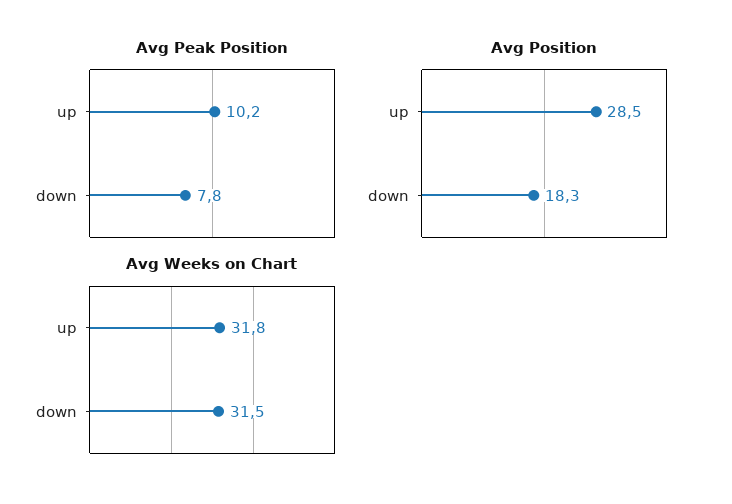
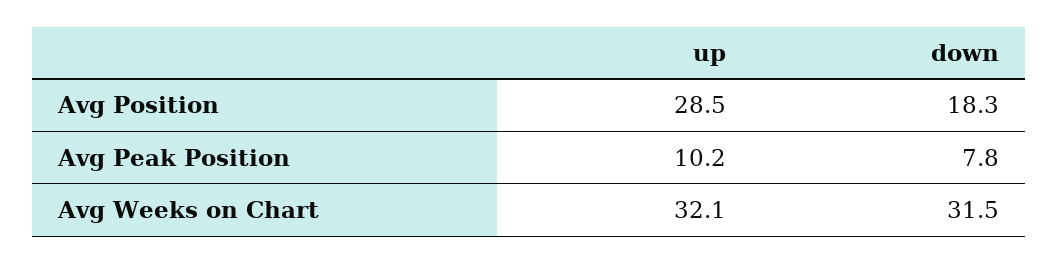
  {
    "Avg Peak Position": {
      "up": 10.2,
      "down": 7.8
    },
    "Avg Position": {
      "up": 28.5,
      "down": 18.3
    },
    "Avg Weeks on Chart": {
-     "up": 31.8,
+     "up": 32.1,
      "down": 31.5
    }
  }

